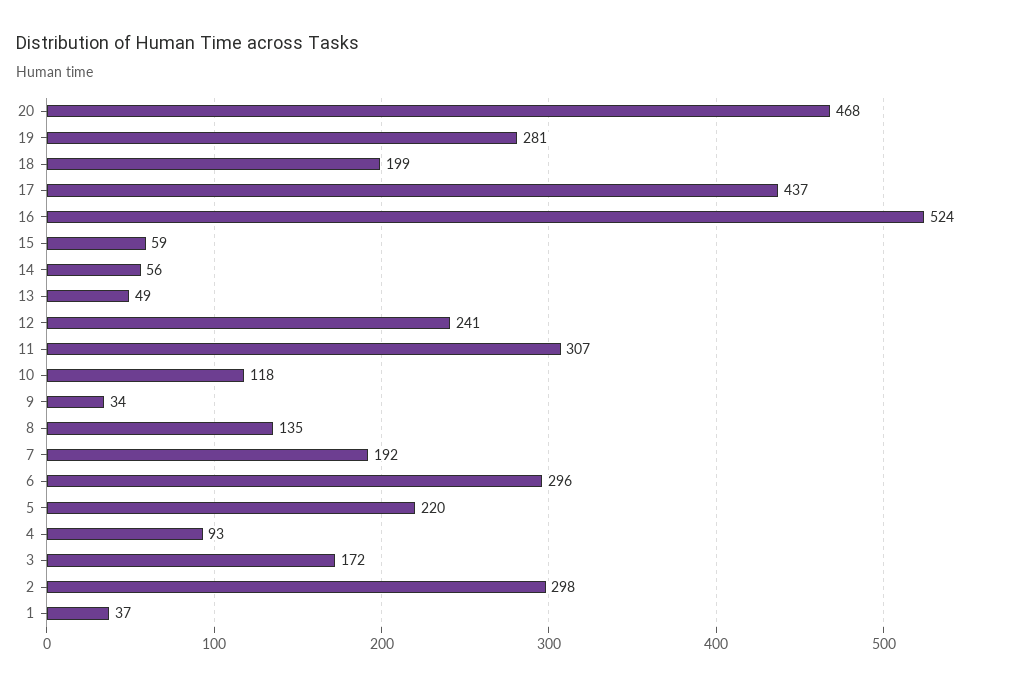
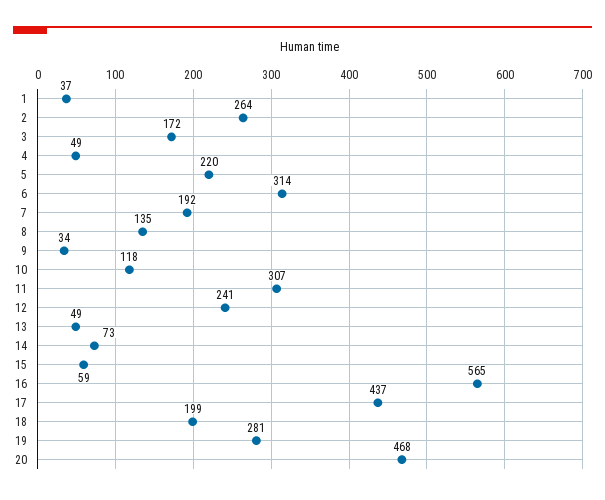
  {
    "20": 468,
    "19": 281,
    "18": 199,
    "17": 437,
-   "16": 524,
+   "16": 565,
    "15": 59,
-   "14": 56,
+   "14": 73,
    "13": 49,
    "12": 241,
    "11": 307,
    "10": 118,
    "9": 34,
    "8": 135,
    "7": 192,
-   "6": 296,
+   "6": 314,
    "5": 220,
-   "4": 93,
+   "4": 49,
    "3": 172,
-   "2": 298,
+   "2": 264,
    "1": 37
  }

